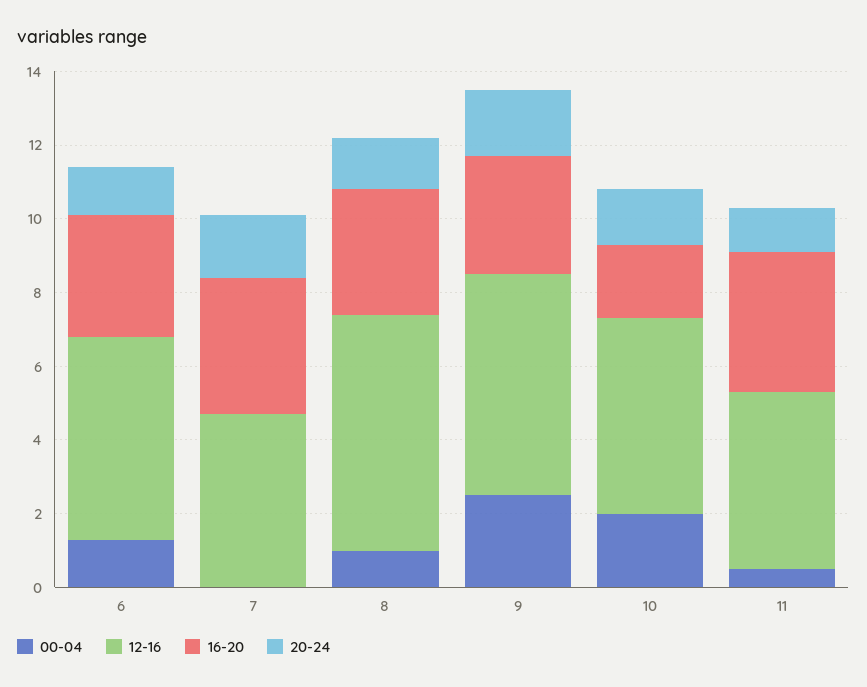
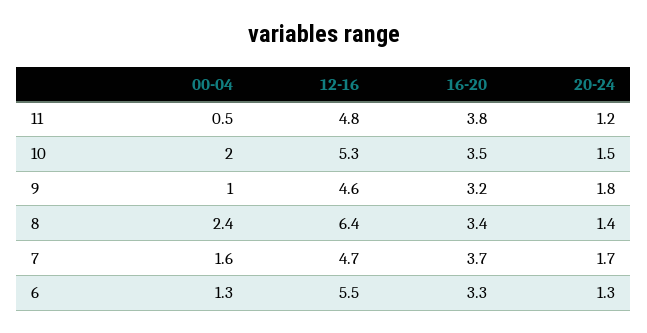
  {
    "00-04": {
      "6": 1.3,
-     "7": 0,
+     "7": 1.6,
-     "8": 1,
+     "8": 2.4,
-     "9": 2.5,
+     "9": 1,
      "10": 2,
      "11": 0.5
    },
    "12-16": {
      "6": 5.5,
      "7": 4.7,
      "8": 6.4,
-     "9": 6,
+     "9": 4.6,
      "10": 5.3,
      "11": 4.8
    },
    "16-20": {
      "6": 3.3,
      "7": 3.7,
      "8": 3.4,
      "9": 3.2,
-     "10": 2,
+     "10": 3.5,
      "11": 3.8
    },
    "20-24": {
      "6": 1.3,
      "7": 1.7,
      "8": 1.4,
      "9": 1.8,
      "10": 1.5,
      "11": 1.2
    }
  }

